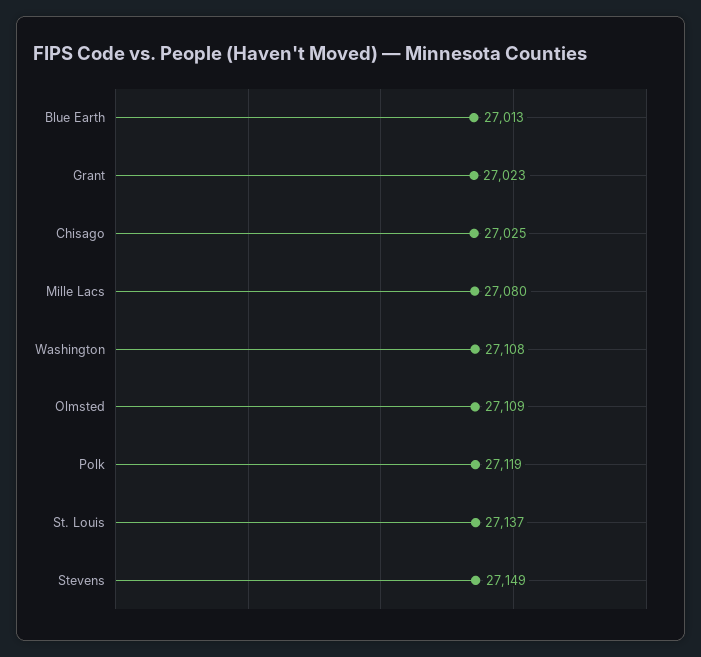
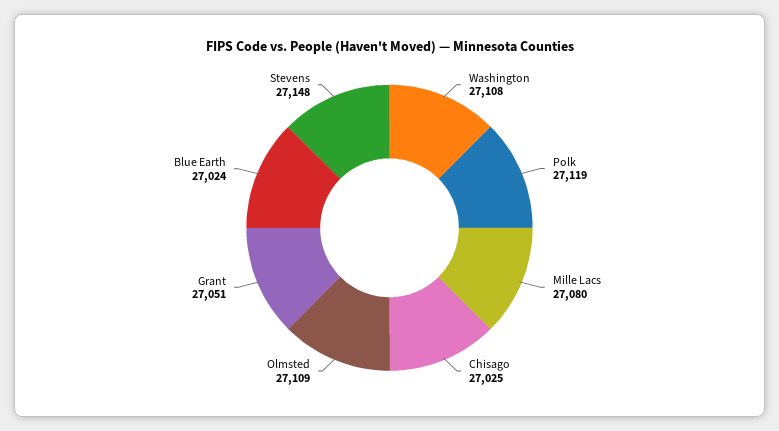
  {
-   "Blue Earth": 27013,
+   "Blue Earth": 27024,
-   "Grant": 27023,
+   "Grant": 27051,
    "Chisago": 27025,
    "Mille Lacs": 27080,
    "Washington": 27108,
    "Olmsted": 27109,
    "Polk": 27119,
-   "St. Louis": 27137,
-   "Stevens": 27149
+   "Stevens": 27148
  }

